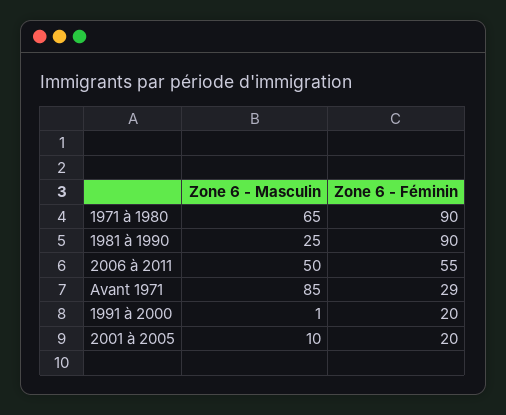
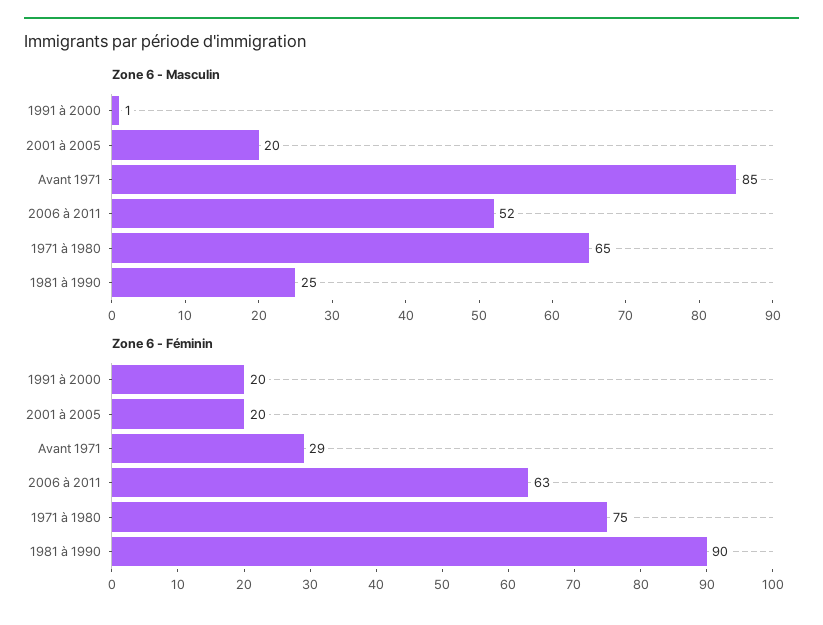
  {
    "Zone 6 - Masculin": {
      "1971 à 1980": 65,
      "1981 à 1990": 25,
-     "2006 à 2011": 50,
+     "2006 à 2011": 52,
      "Avant 1971": 85,
      "1991 à 2000": 1,
-     "2001 à 2005": 10
+     "2001 à 2005": 20
    },
    "Zone 6 - Féminin": {
-     "1971 à 1980": 90,
+     "1971 à 1980": 75,
      "1981 à 1990": 90,
-     "2006 à 2011": 55,
+     "2006 à 2011": 63,
      "Avant 1971": 29,
      "1991 à 2000": 20,
      "2001 à 2005": 20
    }
  }

